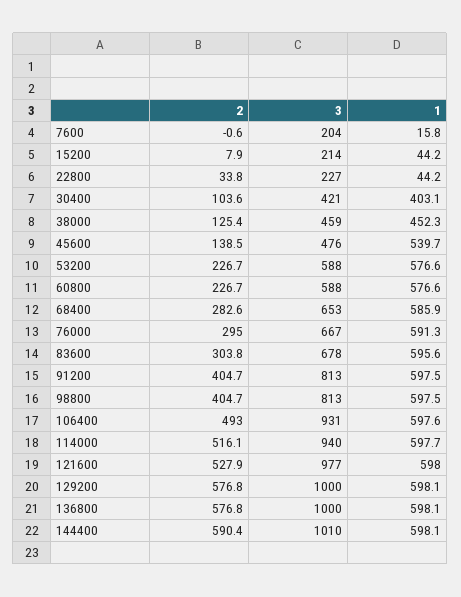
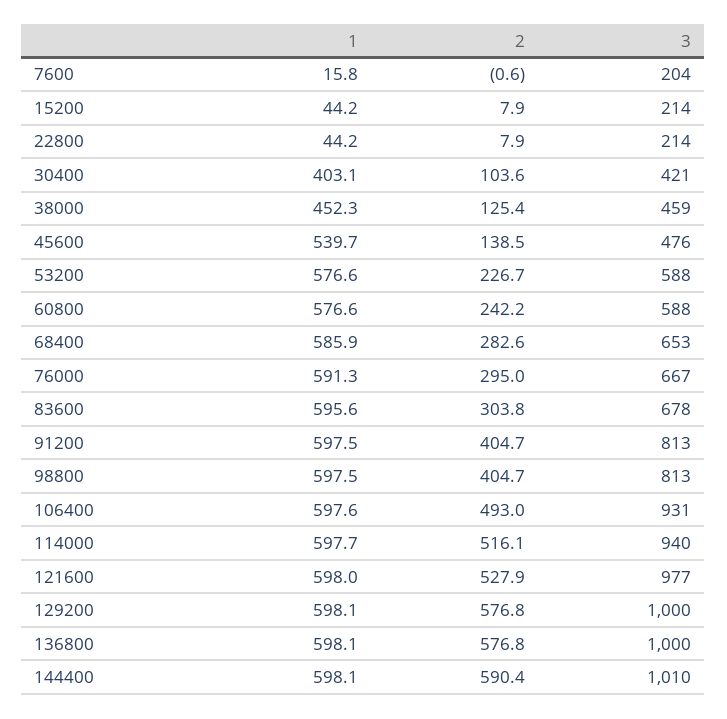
  {
    "2": {
      "7600": -0.6,
      "15200": 7.9,
-     "22800": 33.8,
+     "22800": 7.9,
      "30400": 103.6,
      "38000": 125.4,
      "45600": 138.5,
      "53200": 226.7,
-     "60800": 226.7,
+     "60800": 242.2,
      "68400": 282.6,
      "76000": 295,
      "83600": 303.8,
      "91200": 404.7,
      "98800": 404.7,
      "106400": 493,
      "114000": 516.1,
      "121600": 527.9,
      "129200": 576.8,
      "136800": 576.8,
      "144400": 590.4
    },
    "3": {
      "7600": 204,
      "15200": 214,
-     "22800": 227,
+     "22800": 214,
      "30400": 421,
      "38000": 459,
      "45600": 476,
      "53200": 588,
      "60800": 588,
      "68400": 653,
      "76000": 667,
      "83600": 678,
      "91200": 813,
      "98800": 813,
      "106400": 931,
      "114000": 940,
      "121600": 977,
      "129200": 1000,
      "136800": 1000,
      "144400": 1010
    },
    "1": {
      "7600": 15.8,
      "15200": 44.2,
      "22800": 44.2,
      "30400": 403.1,
      "38000": 452.3,
      "45600": 539.7,
      "53200": 576.6,
      "60800": 576.6,
      "68400": 585.9,
      "76000": 591.3,
      "83600": 595.6,
      "91200": 597.5,
      "98800": 597.5,
      "106400": 597.6,
      "114000": 597.7,
      "121600": 598,
      "129200": 598.1,
      "136800": 598.1,
      "144400": 598.1
    }
  }

